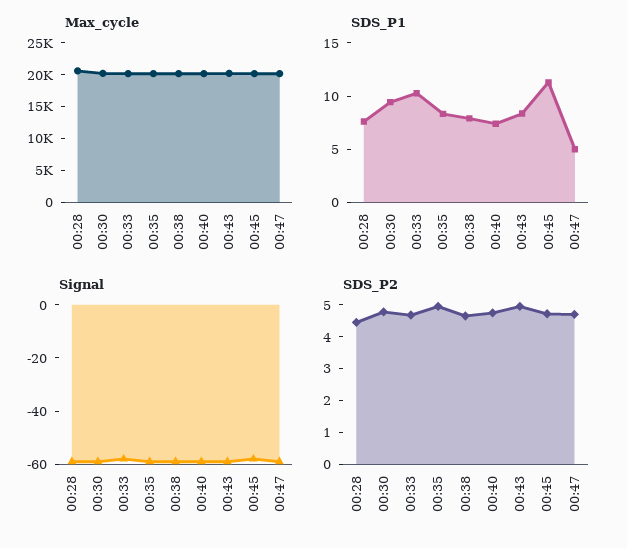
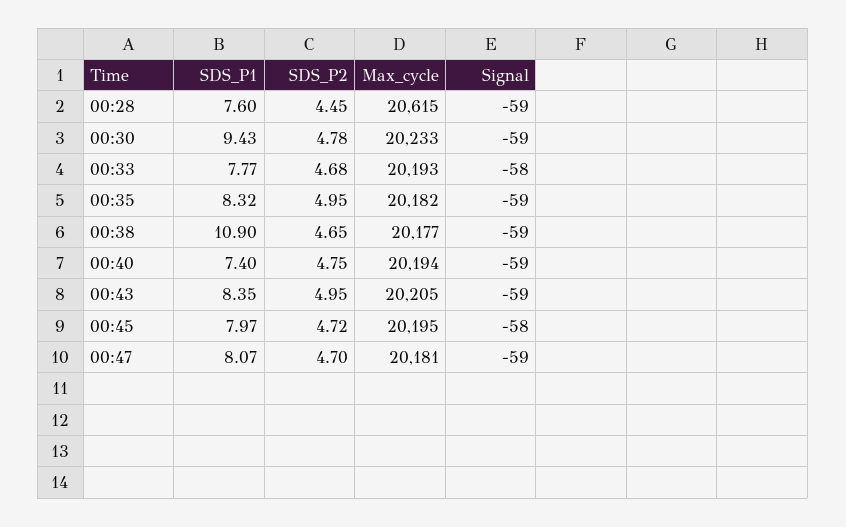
  {
    "Max_cycle": {
      "00:28": 20615,
      "00:30": 20233,
      "00:33": 20193,
      "00:35": 20182,
      "00:38": 20177,
      "00:40": 20194,
      "00:43": 20205,
      "00:45": 20195,
      "00:47": 20181
    },
    "SDS_P1": {
      "00:28": 7.6,
      "00:30": 9.43,
-     "00:33": 10,
+     "00:33": 7.77,
      "00:35": 8.32,
-     "00:38": 8,
+     "00:38": 10.9,
      "00:40": 7.4,
      "00:43": 8.35,
-     "00:45": 11,
+     "00:45": 7.97,
-     "00:47": 5
+     "00:47": 8.07
    },
    "Signal": {
      "00:28": -59,
      "00:30": -59,
      "00:33": -58,
      "00:35": -59,
      "00:38": -59,
      "00:40": -59,
      "00:43": -59,
      "00:45": -58,
      "00:47": -59
    },
    "SDS_P2": {
      "00:28": 4.45,
      "00:30": 4.78,
      "00:33": 4.68,
      "00:35": 4.95,
      "00:38": 4.65,
      "00:40": 4.75,
      "00:43": 4.95,
      "00:45": 4.72,
      "00:47": 4.7
    }
  }

